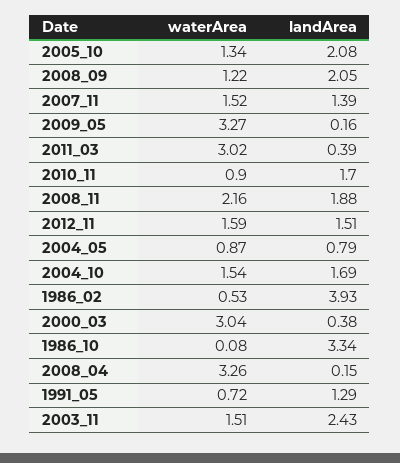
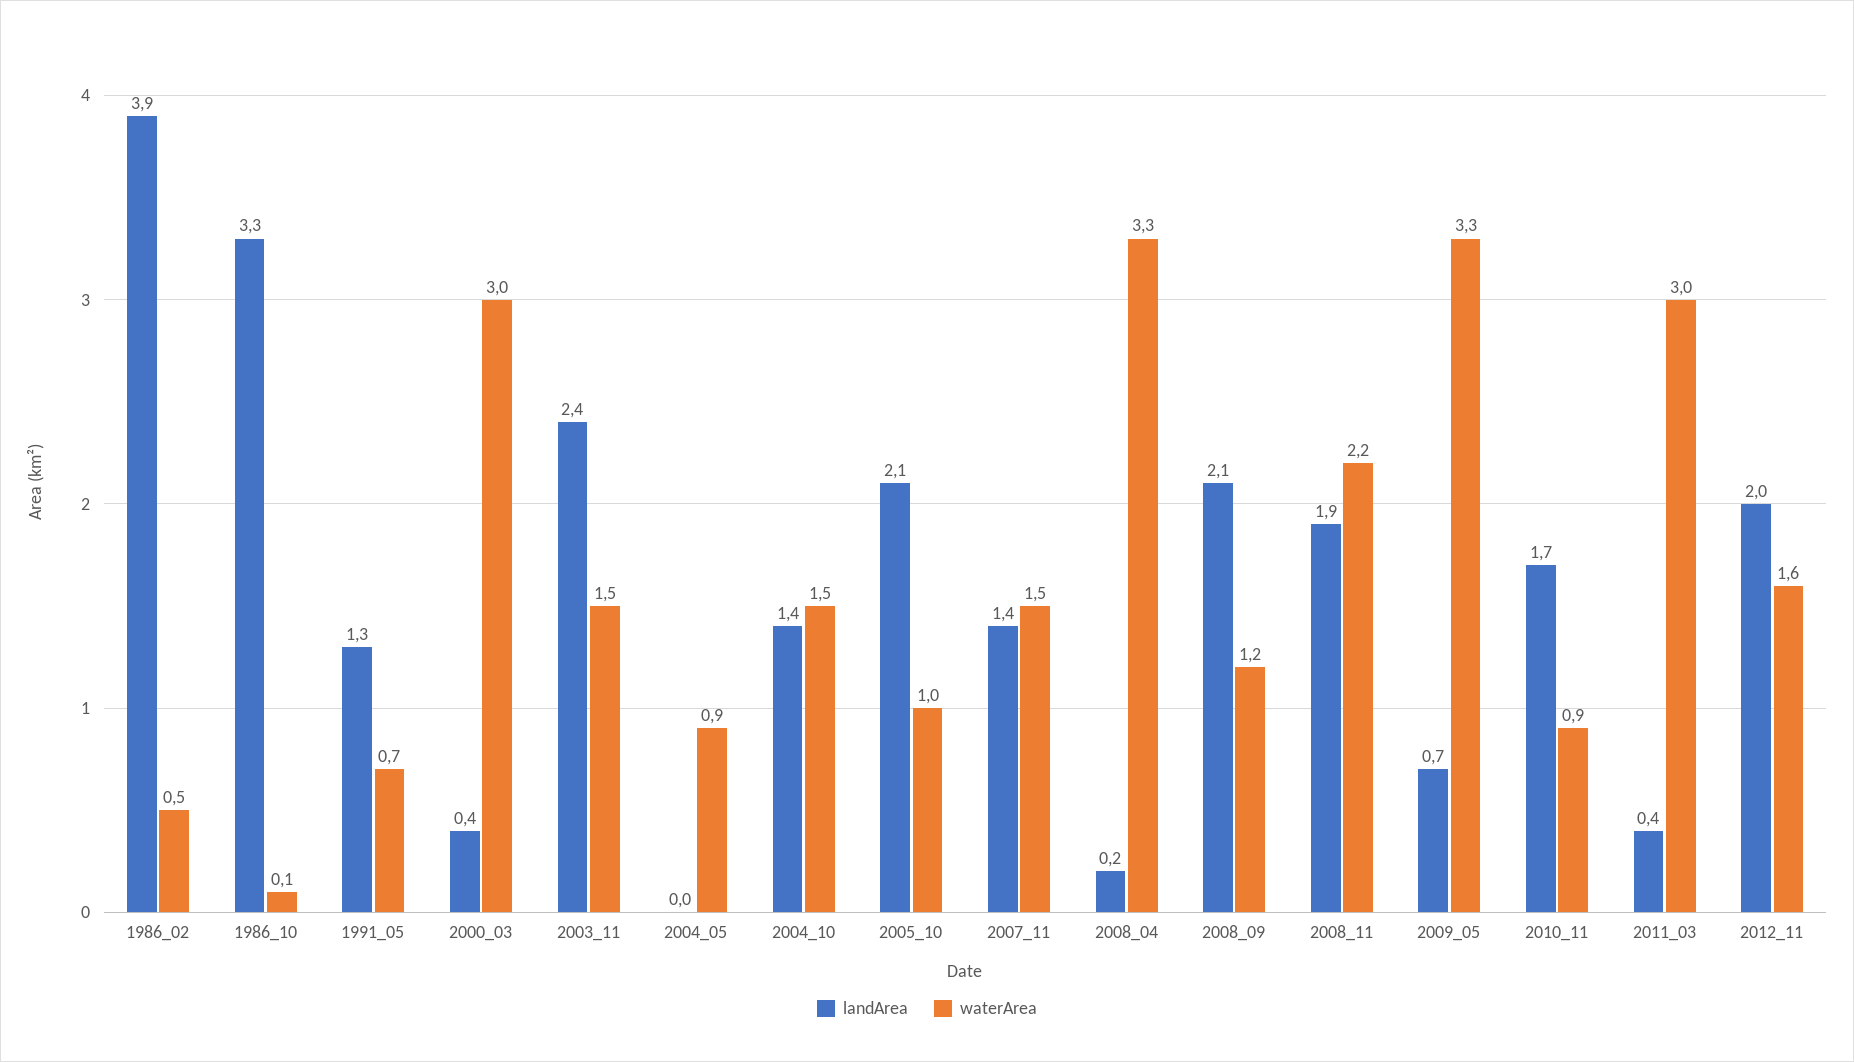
  {
    "waterArea": {
-     "2005_10": 1.34,
+     "2005_10": 1,
      "2008_09": 1.22,
      "2007_11": 1.52,
      "2009_05": 3.27,
      "2011_03": 3.02,
      "2010_11": 0.9,
      "2008_11": 2.16,
      "2012_11": 1.59,
      "2004_05": 0.87,
      "2004_10": 1.54,
      "1986_02": 0.53,
      "2000_03": 3.04,
      "1986_10": 0.08,
      "2008_04": 3.26,
      "1991_05": 0.72,
      "2003_11": 1.51
    },
    "landArea": {
      "2005_10": 2.08,
      "2008_09": 2.05,
      "2007_11": 1.39,
-     "2009_05": 0.16,
+     "2009_05": 0.7,
      "2011_03": 0.39,
      "2010_11": 1.7,
      "2008_11": 1.88,
-     "2012_11": 1.51,
+     "2012_11": 2,
-     "2004_05": 0.79,
+     "2004_05": 0,
-     "2004_10": 1.69,
+     "2004_10": 1.4,
      "1986_02": 3.93,
      "2000_03": 0.38,
      "1986_10": 3.34,
      "2008_04": 0.15,
      "1991_05": 1.29,
      "2003_11": 2.43
    }
  }

